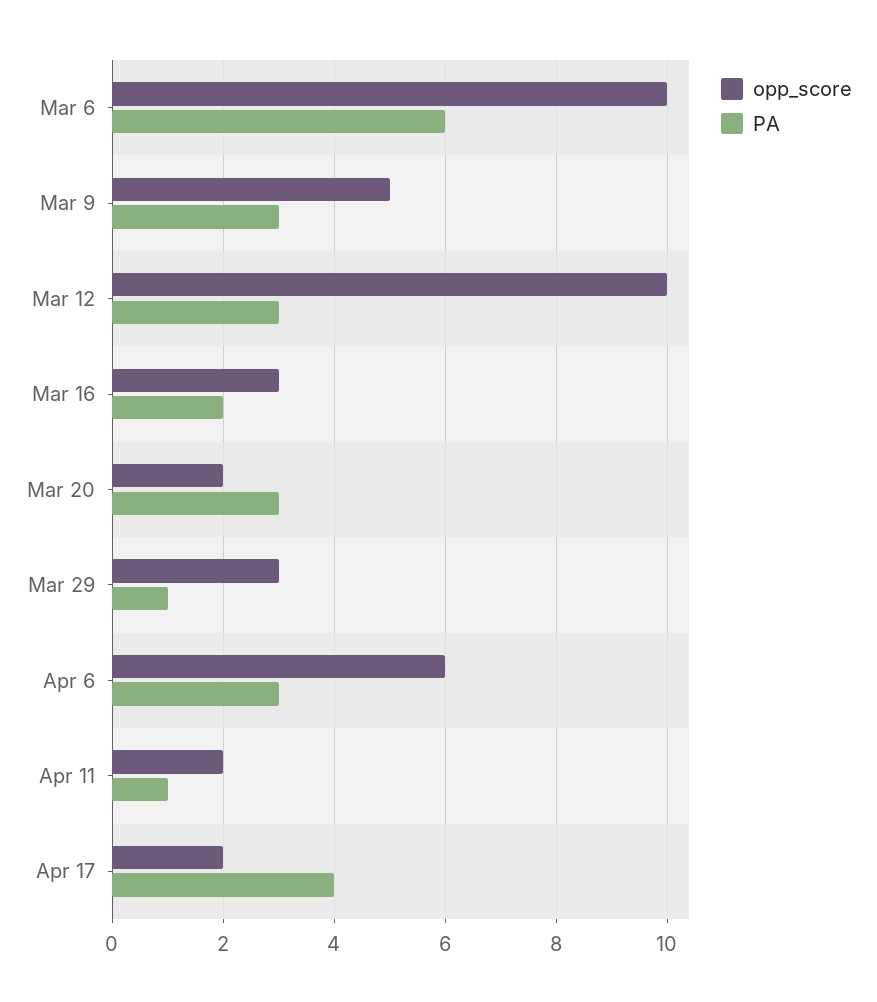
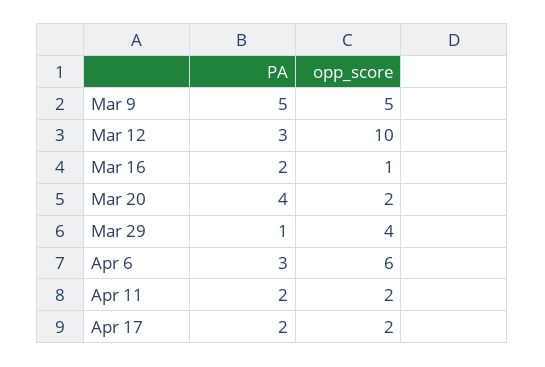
  {
    "opp_score": {
-     "Mar 6": 10,
      "Mar 9": 5,
      "Mar 12": 10,
-     "Mar 16": 3,
+     "Mar 16": 1,
      "Mar 20": 2,
-     "Mar 29": 3,
+     "Mar 29": 4,
      "Apr 6": 6,
      "Apr 11": 2,
      "Apr 17": 2
    },
    "PA": {
-     "Mar 6": 6,
-     "Mar 9": 3,
+     "Mar 9": 5,
      "Mar 12": 3,
      "Mar 16": 2,
-     "Mar 20": 3,
+     "Mar 20": 4,
      "Mar 29": 1,
      "Apr 6": 3,
-     "Apr 11": 1,
+     "Apr 11": 2,
-     "Apr 17": 4
+     "Apr 17": 2
    }
  }

